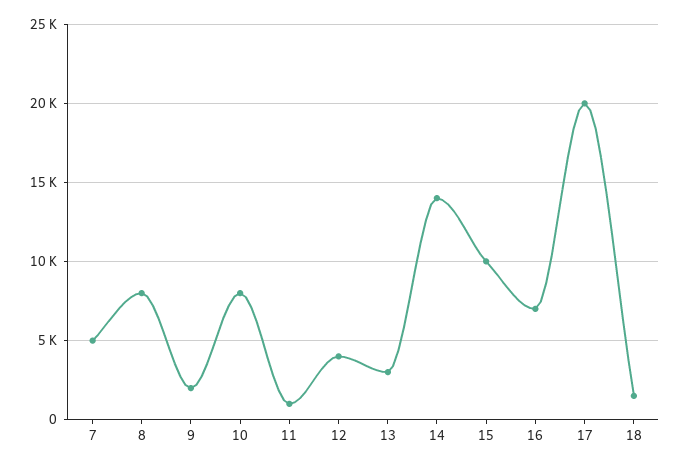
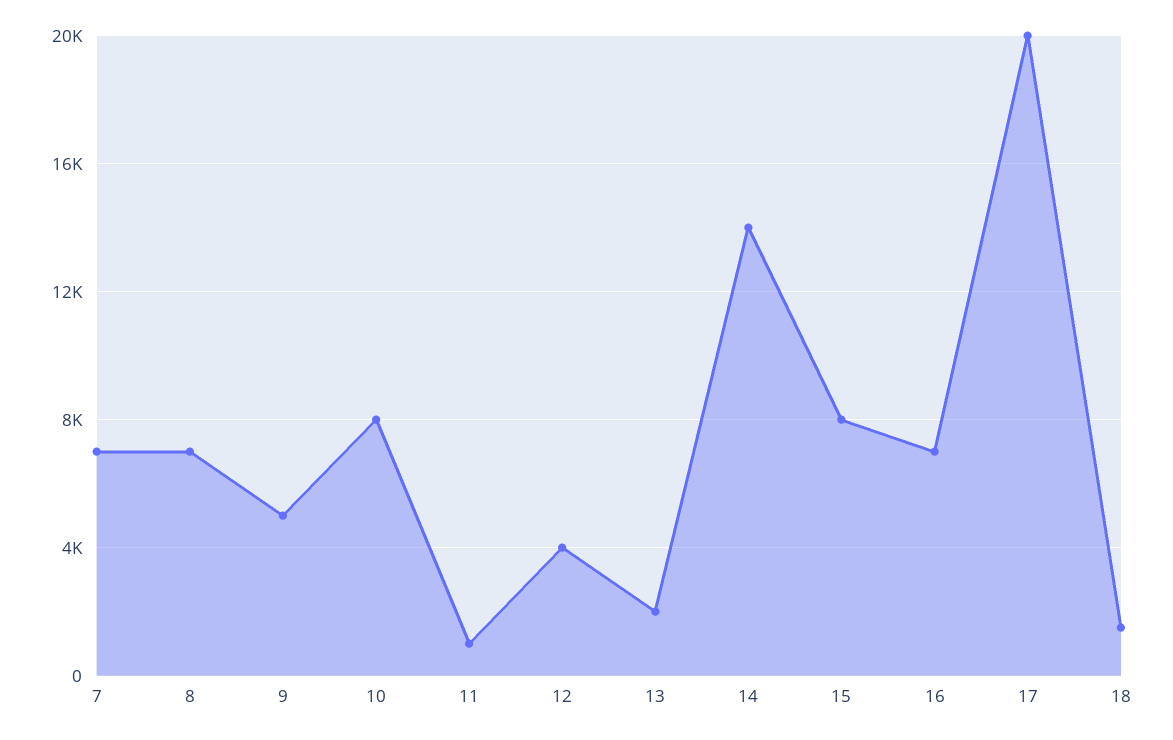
  {
-   "7": 5000,
+   "7": 7000,
-   "8": 8000,
+   "8": 7000,
-   "9": 2000,
+   "9": 5000,
    "10": 8000,
    "11": 1000,
    "12": 4000,
-   "13": 3000,
+   "13": 2000,
    "14": 14000,
-   "15": 10000,
+   "15": 8000,
    "16": 7000,
    "17": 20000,
    "18": 1500
  }

